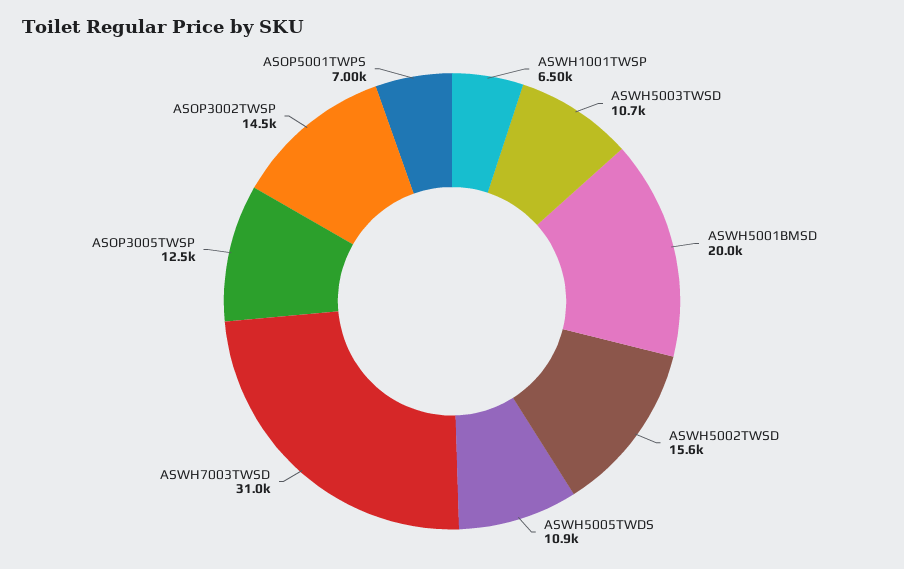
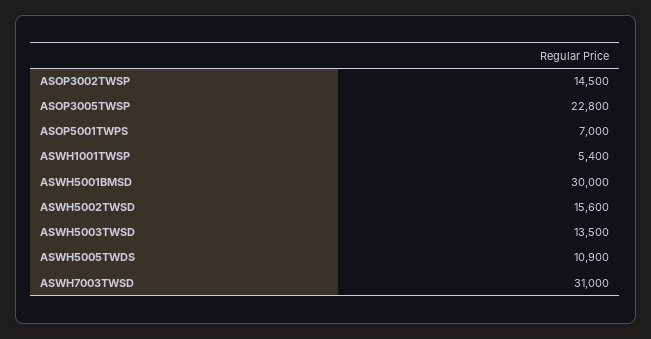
  {
-   "ASWH1001TWSP": 6500,
+   "ASWH1001TWSP": 5400,
-   "ASWH5003TWSD": 10700,
+   "ASWH5003TWSD": 13500,
-   "ASWH5001BMSD": 20000,
+   "ASWH5001BMSD": 30000,
    "ASWH5002TWSD": 15600,
    "ASWH5005TWDS": 10900,
    "ASWH7003TWSD": 31000,
-   "ASOP3005TWSP": 12500,
+   "ASOP3005TWSP": 22800,
    "ASOP3002TWSP": 14500,
    "ASOP5001TWPS": 7000
  }

